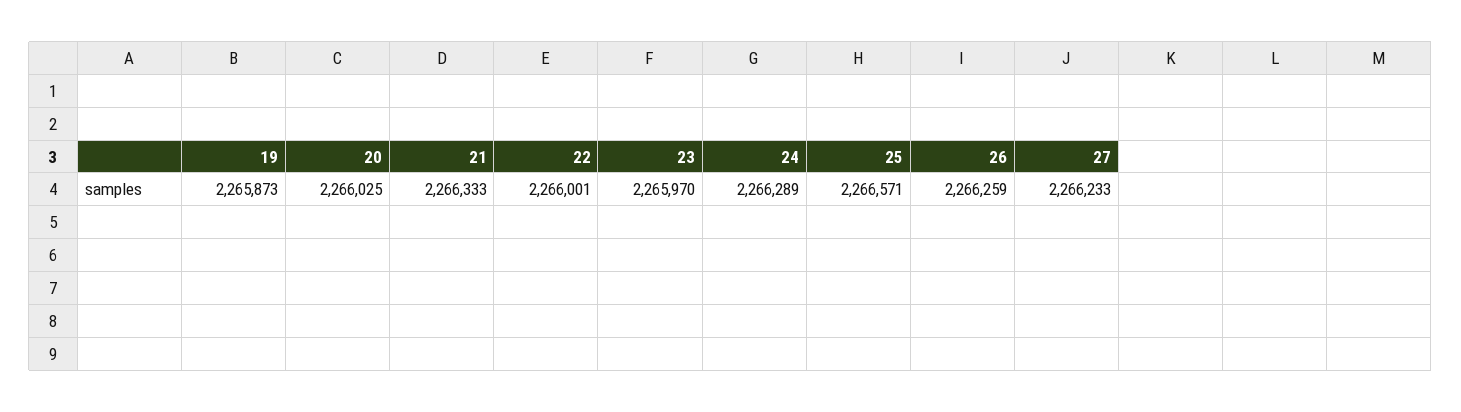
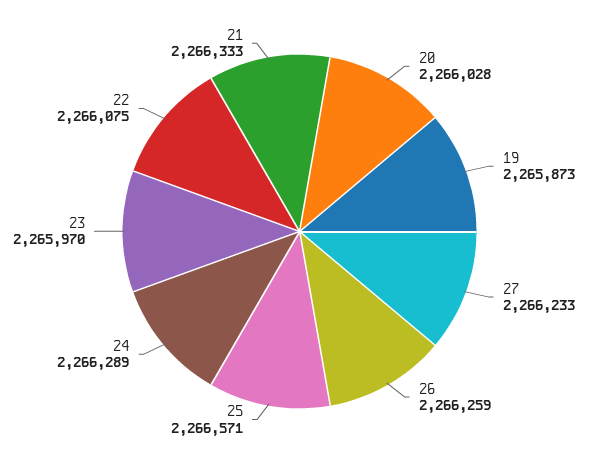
  {
    "19": 2265873,
-   "20": 2266025,
+   "20": 2266028,
    "21": 2266333,
-   "22": 2266001,
+   "22": 2266075,
    "23": 2265970,
    "24": 2266289,
    "25": 2266571,
    "26": 2266259,
    "27": 2266233
  }

